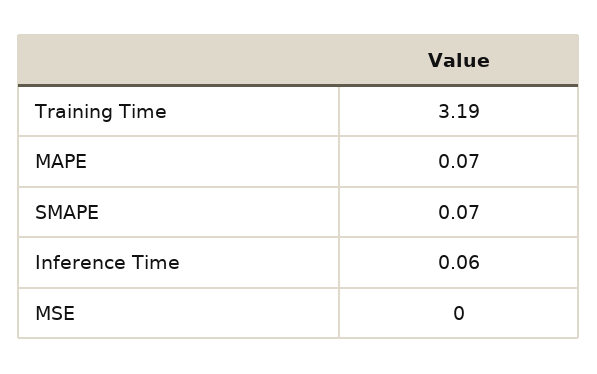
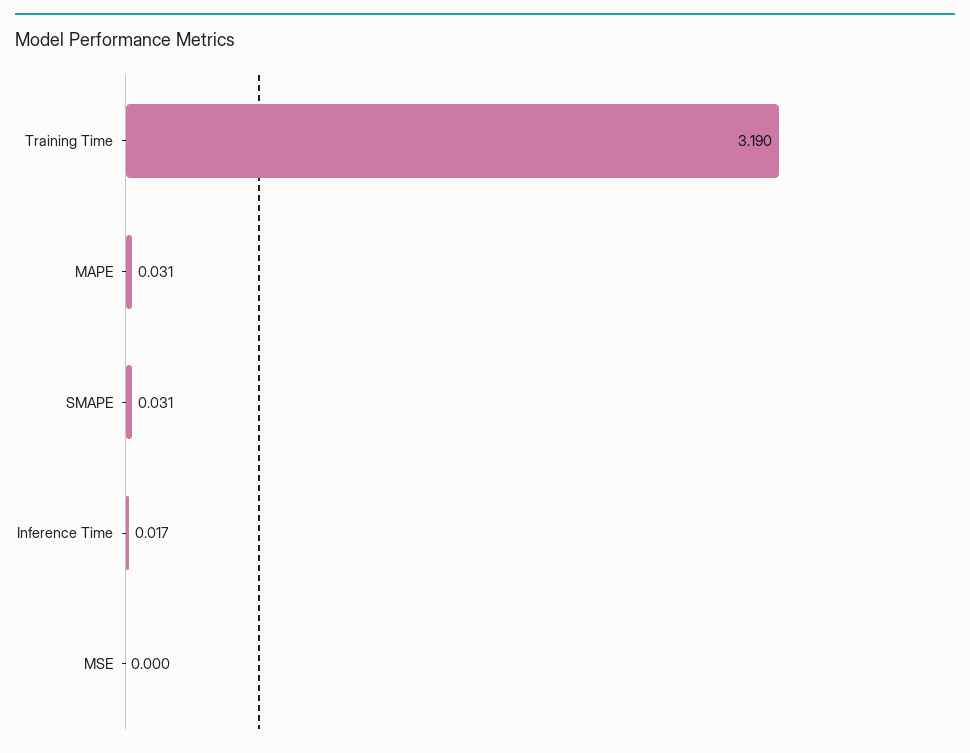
  {
    "Training Time": 3.19,
-   "MAPE": 0.07,
+   "MAPE": 0.031,
-   "SMAPE": 0.07,
+   "SMAPE": 0.031,
-   "Inference Time": 0.06,
+   "Inference Time": 0.017,
    "MSE": 0
  }

